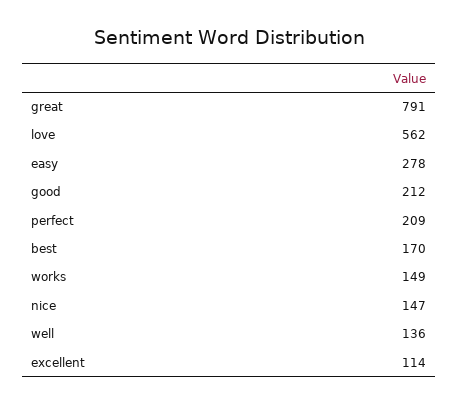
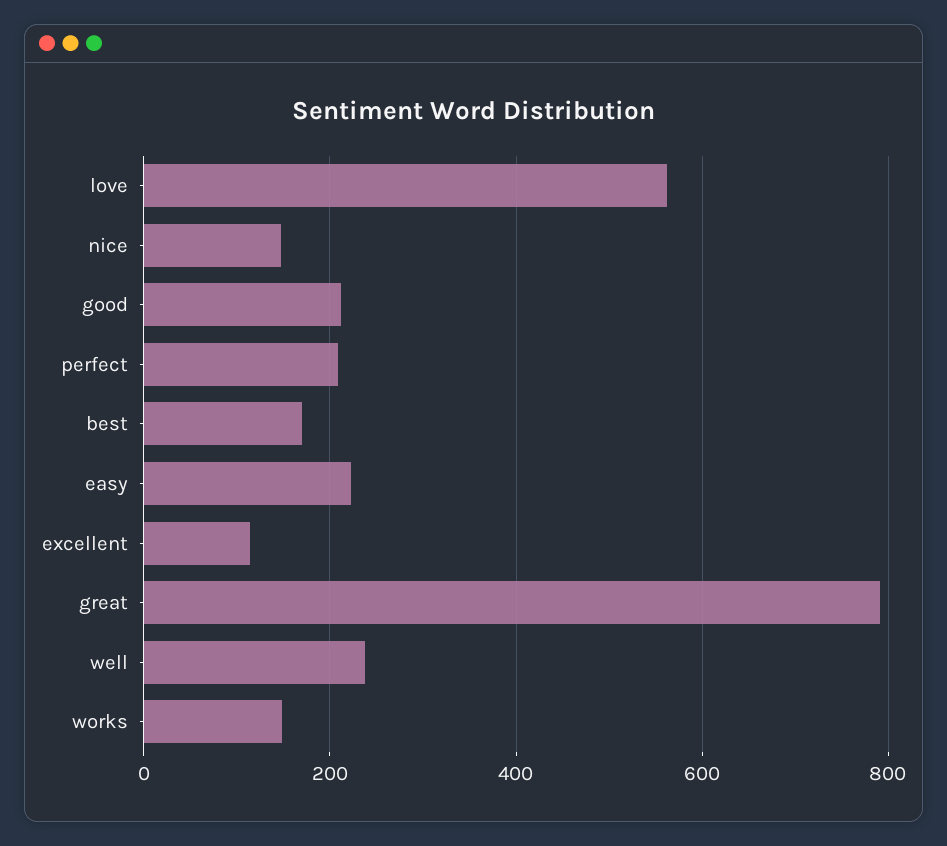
  {
    "great": 791,
    "love": 562,
-   "easy": 278,
+   "easy": 220,
    "good": 212,
    "perfect": 209,
    "best": 170,
    "works": 149,
    "nice": 147,
-   "well": 136,
+   "well": 240,
    "excellent": 114
  }

